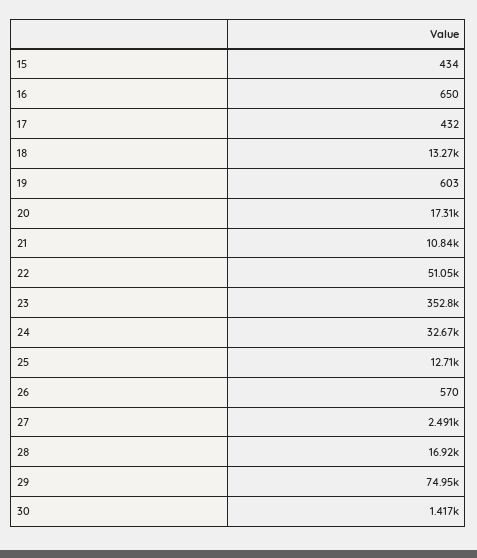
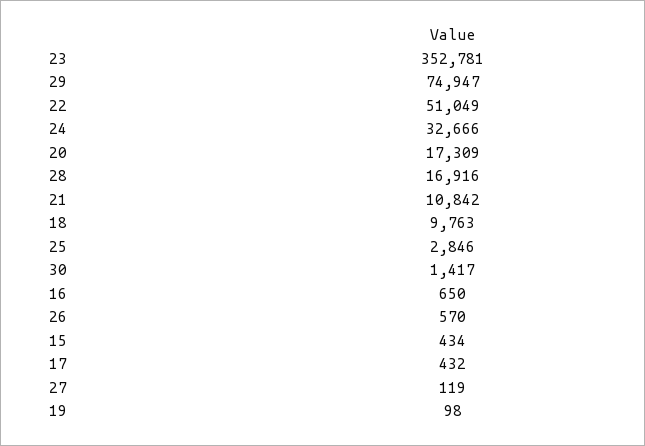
  {
    "15": 434,
    "16": 650,
    "17": 432,
-   "18": 13270,
+   "18": 9763,
-   "19": 603,
+   "19": 98,
    "20": 17309,
    "21": 10842,
    "22": 51049,
    "23": 352781,
    "24": 32666,
-   "25": 12710,
+   "25": 2846,
    "26": 570,
-   "27": 2491,
+   "27": 119,
    "28": 16916,
    "29": 74947,
    "30": 1417
  }

